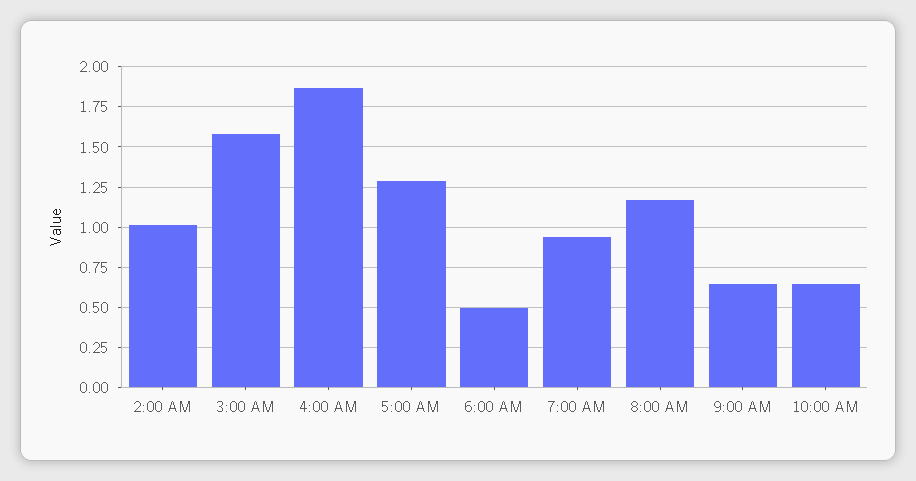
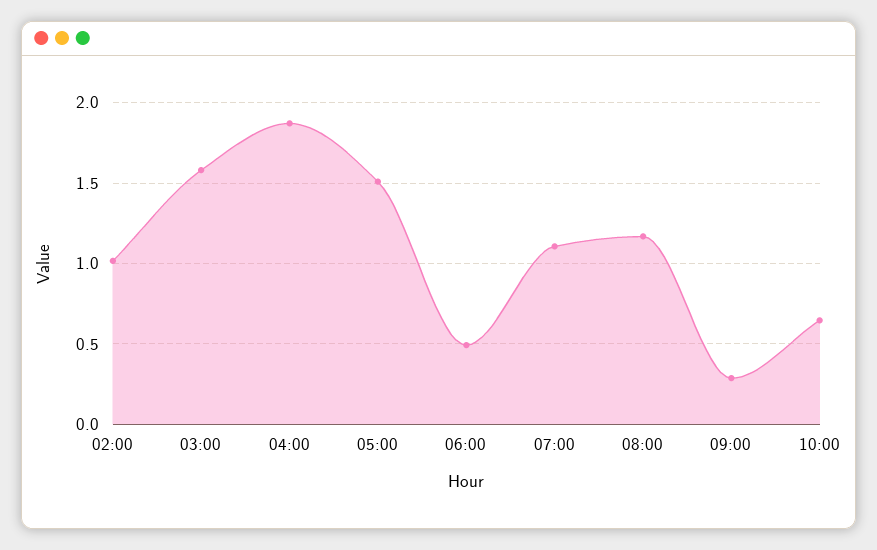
  {
    "2:00 AM": 1,
    "3:00 AM": 1.6,
    "4:00 AM": 1.85,
-   "5:00 AM": 1.3,
+   "5:00 AM": 1.5,
    "6:00 AM": 0.5,
-   "7:00 AM": 0.95,
+   "7:00 AM": 1.1,
    "8:00 AM": 1.15,
-   "9:00 AM": 0.65,
+   "9:00 AM": 0.3,
    "10:00 AM": 0.65
  }

